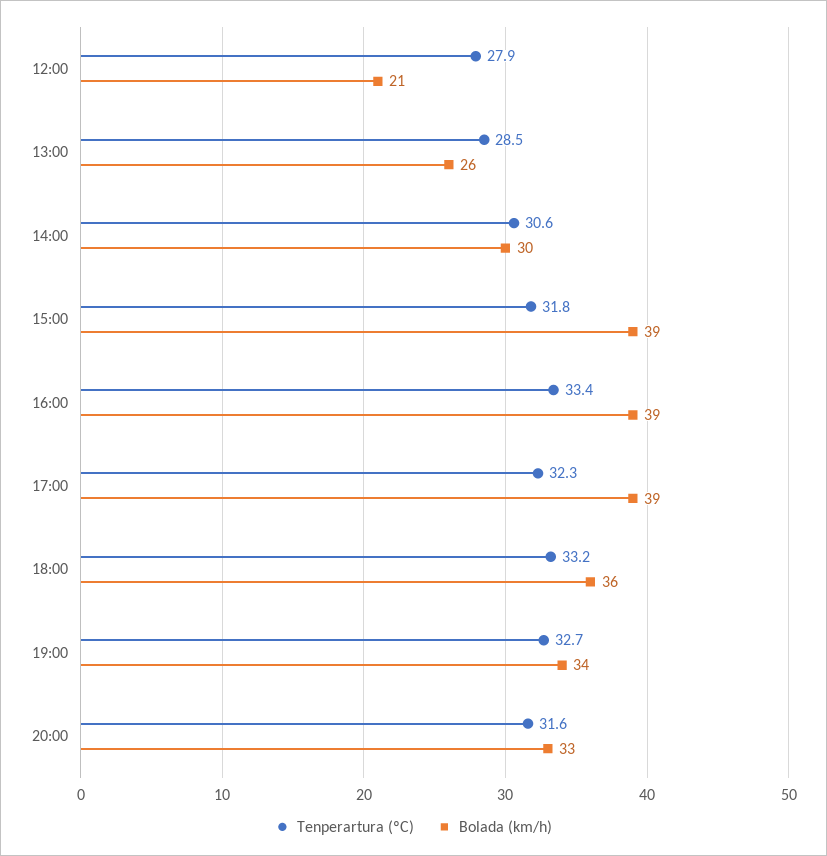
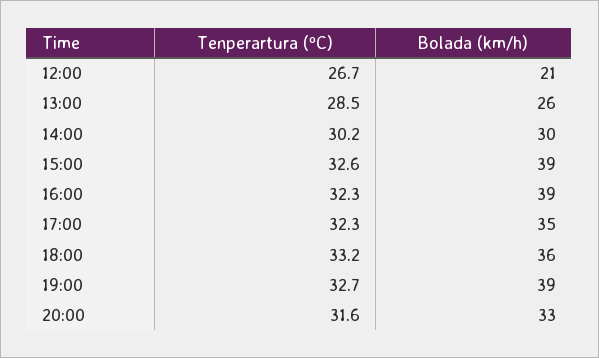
  {
    "Tenperartura (ºC)": {
-     "12:00": 27.9,
+     "12:00": 26.7,
      "13:00": 28.5,
-     "14:00": 30.6,
+     "14:00": 30.2,
-     "15:00": 31.8,
+     "15:00": 32.6,
-     "16:00": 33.4,
+     "16:00": 32.3,
      "17:00": 32.3,
      "18:00": 33.2,
      "19:00": 32.7,
      "20:00": 31.6
    },
    "Bolada (km/h)": {
      "12:00": 21,
      "13:00": 26,
      "14:00": 30,
      "15:00": 39,
      "16:00": 39,
-     "17:00": 39,
+     "17:00": 35,
      "18:00": 36,
-     "19:00": 34,
+     "19:00": 39,
      "20:00": 33
    }
  }

